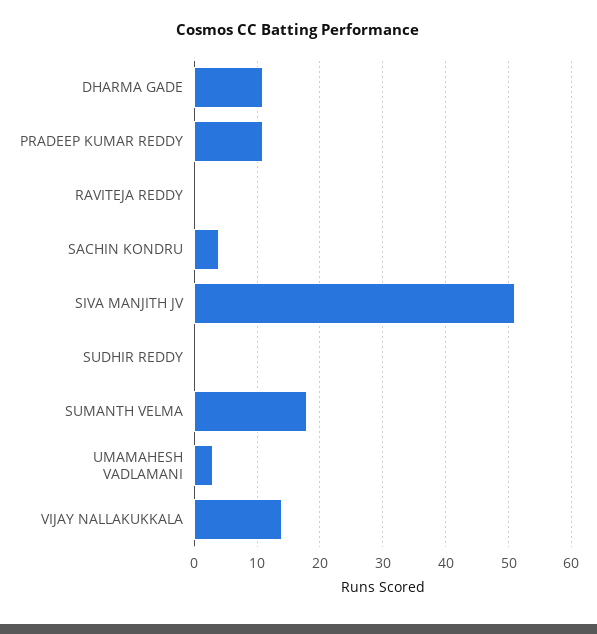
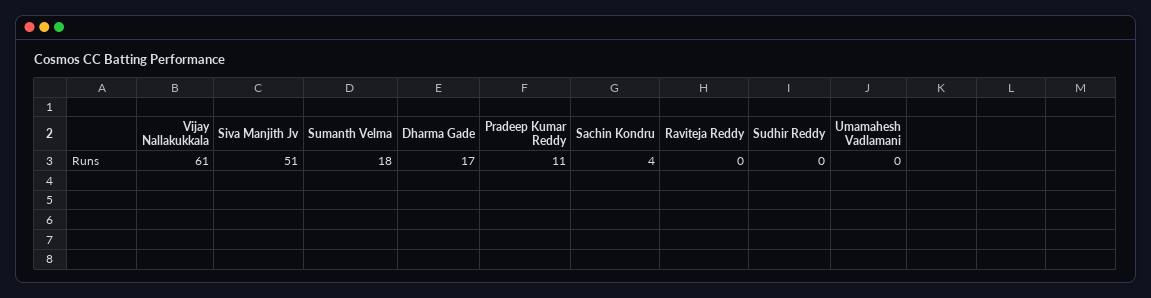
  {
-   "DHARMA GADE": 11,
+   "DHARMA GADE": 17,
    "PRADEEP KUMAR REDDY": 11,
    "RAVITEJA REDDY": 0,
    "SACHIN KONDRU": 4,
    "SIVA MANJITH JV": 51,
    "SUDHIR REDDY": 0,
    "SUMANTH VELMA": 18,
-   "UMAMAHESH VADLAMANI": 3,
+   "UMAMAHESH VADLAMANI": 0,
-   "VIJAY NALLAKUKKALA": 14
+   "VIJAY NALLAKUKKALA": 61
  }

